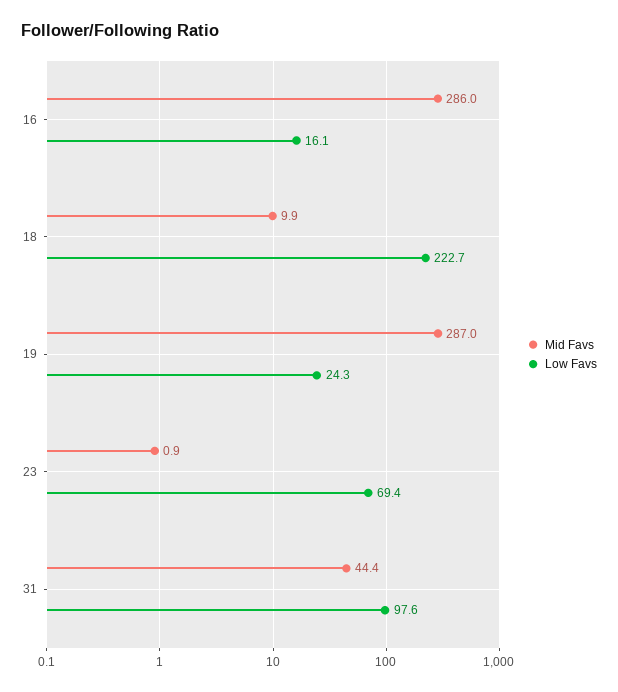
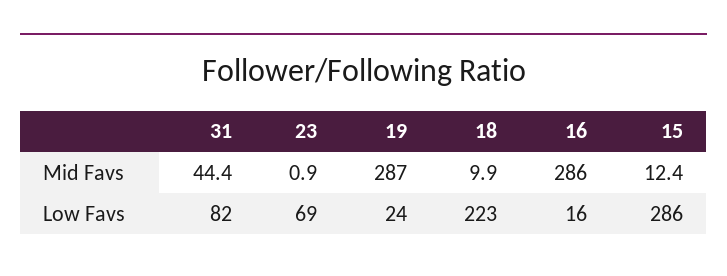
  {
    "Mid Favs": {
      "16": 286,
      "18": 9.9,
      "19": 287,
      "23": 0.9,
-     "31": 44.4
+     "31": 44.4,
+     "15": 12.4
    },
    "Low Favs": {
      "16": 16.1,
      "18": 222.7,
      "19": 24.3,
      "23": 69.4,
-     "31": 97.6
+     "31": 82,
+     "15": 286
    }
  }

